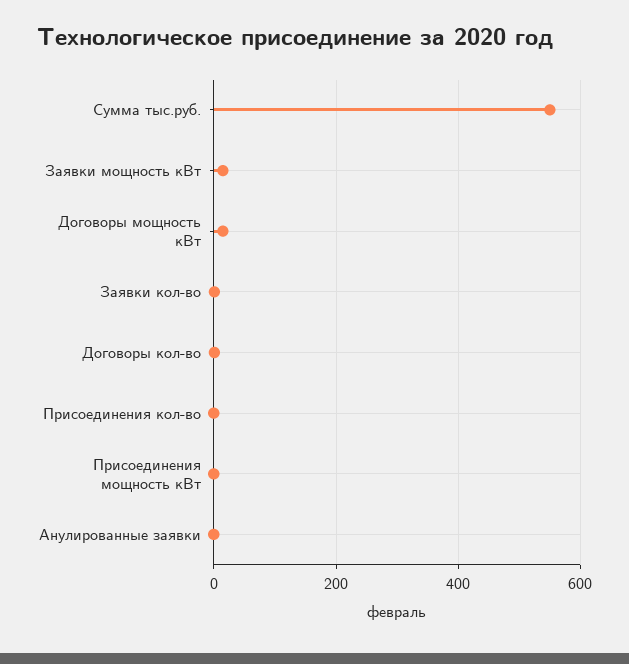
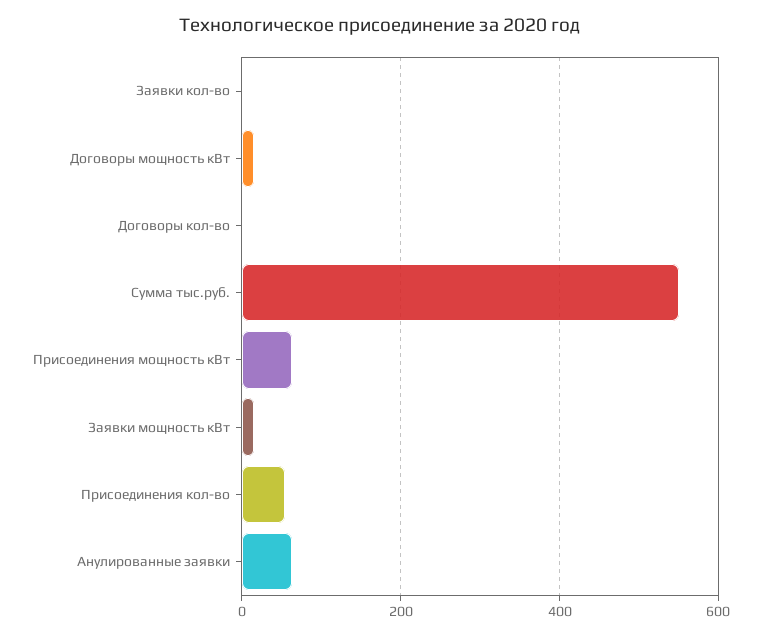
  {
    "Сумма тыс.руб.": 560,
    "Заявки мощность кВт": 20,
    "Договоры мощность кВт": 20,
    "Заявки кол-во": 0,
    "Договоры кол-во": 0,
-   "Присоединения кол-во": 0,
+   "Присоединения кол-во": 60,
-   "Присоединения мощность кВт": 0,
+   "Присоединения мощность кВт": 60,
-   "Анулированные заявки": 0
+   "Анулированные заявки": 60
  }

